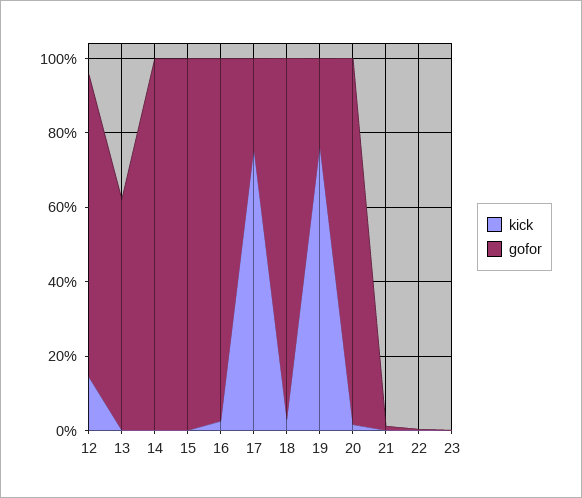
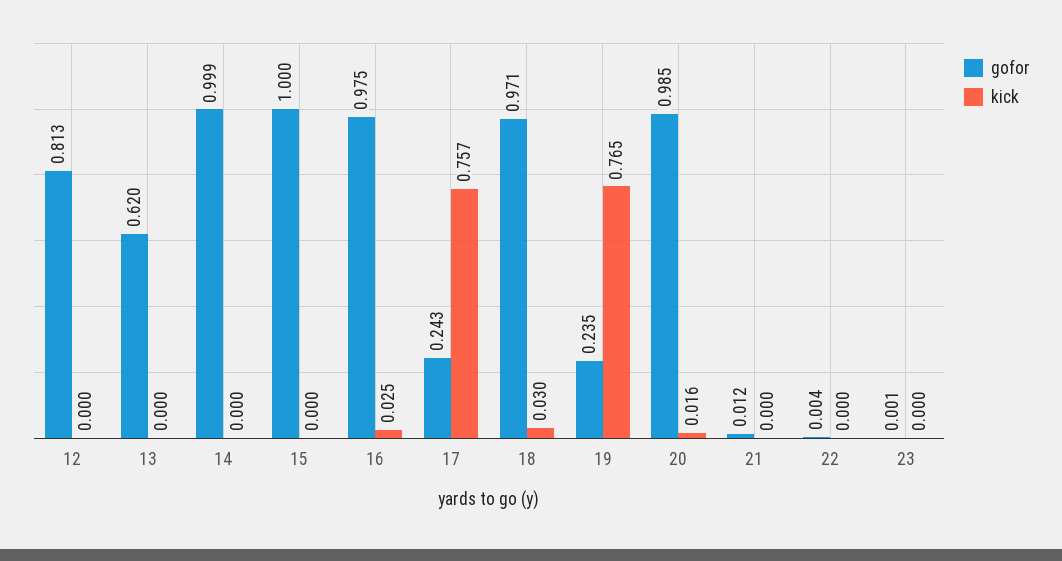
  {
    "kick": {
-     "12": 0.15,
+     "12": 0,
      "13": 0,
      "14": 0,
      "15": 0,
      "16": 0.025,
      "17": 0.757,
      "18": 0.03,
      "19": 0.765,
      "20": 0.016,
      "21": 0,
      "22": 0,
      "23": 0
    },
    "gofor": {
      "12": 0.813,
      "13": 0.62,
      "14": 0.999,
      "15": 1,
      "16": 0.975,
      "17": 0.243,
      "18": 0.971,
      "19": 0.235,
      "20": 0.985,
      "21": 0.012,
      "22": 0.004,
      "23": 0.001
    }
  }

